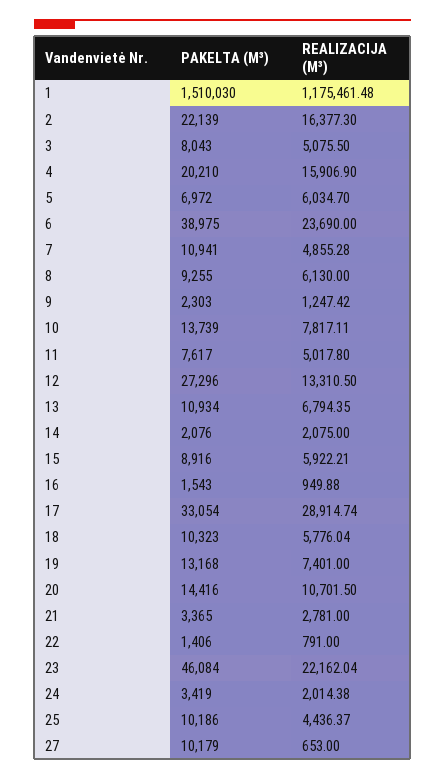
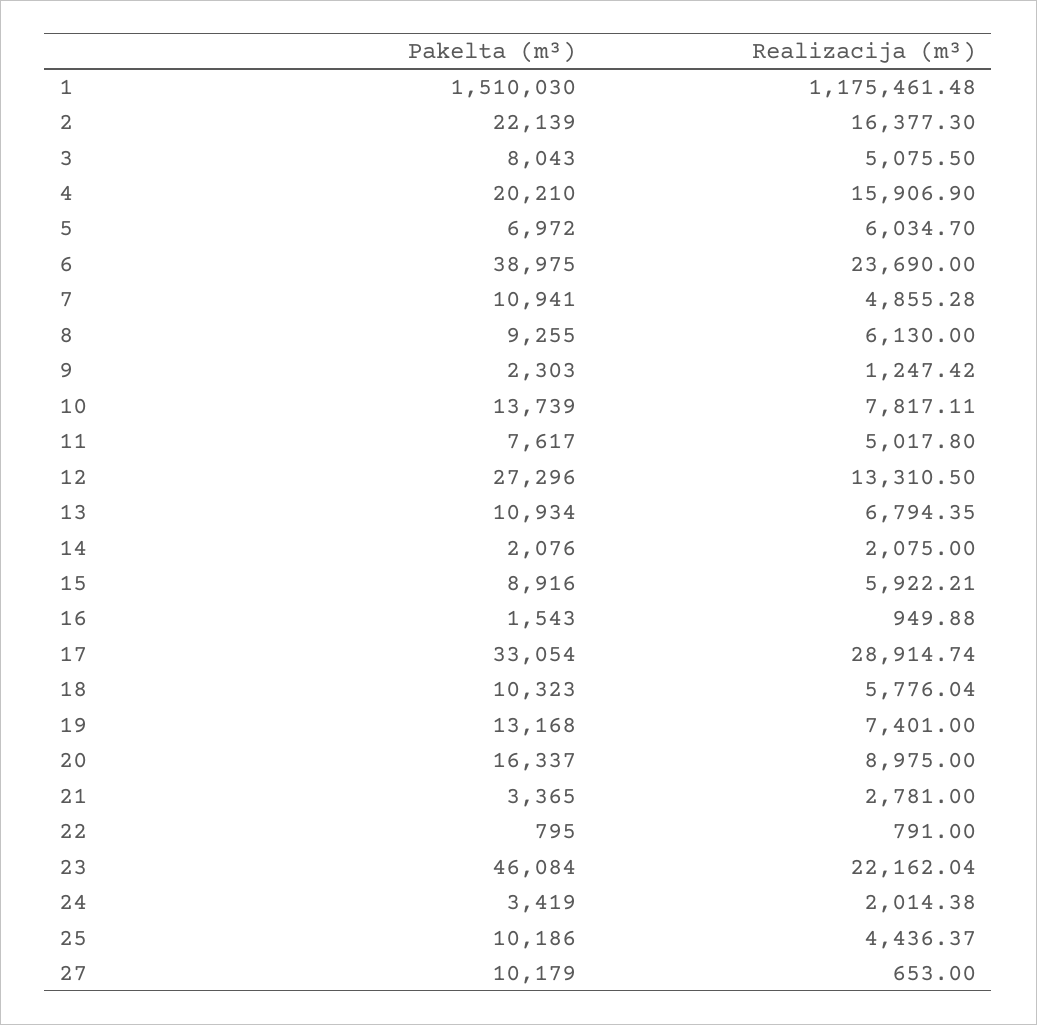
  {
    "PAKELTA (M³)": {
      "1": 1510030,
      "2": 22139,
      "3": 8043,
      "4": 20210,
      "5": 6972,
      "6": 38975,
      "7": 10941,
      "8": 9255,
      "9": 2303,
      "10": 13739,
      "11": 7617,
      "12": 27296,
      "13": 10934,
      "14": 2076,
      "15": 8916,
      "16": 1543,
      "17": 33054,
      "18": 10323,
      "19": 13168,
-     "20": 14416,
+     "20": 16337,
      "21": 3365,
-     "22": 1406,
+     "22": 795,
      "23": 46084,
      "24": 3419,
      "25": 10186,
      "27": 10179
    },
    "REALIZACIJA (M³)": {
      "1": 1175461.48,
      "2": 16377.3,
      "3": 5075.5,
      "4": 15906.9,
      "5": 6034.7,
      "6": 23690,
      "7": 4855.28,
      "8": 6130,
      "9": 1247.42,
      "10": 7817.11,
      "11": 5017.8,
      "12": 13310.5,
      "13": 6794.35,
      "14": 2075,
      "15": 5922.21,
      "16": 949.88,
      "17": 28914.74,
      "18": 5776.04,
      "19": 7401,
-     "20": 10701.5,
+     "20": 8975,
      "21": 2781,
      "22": 791,
      "23": 22162.04,
      "24": 2014.38,
      "25": 4436.37,
      "27": 653
    }
  }

